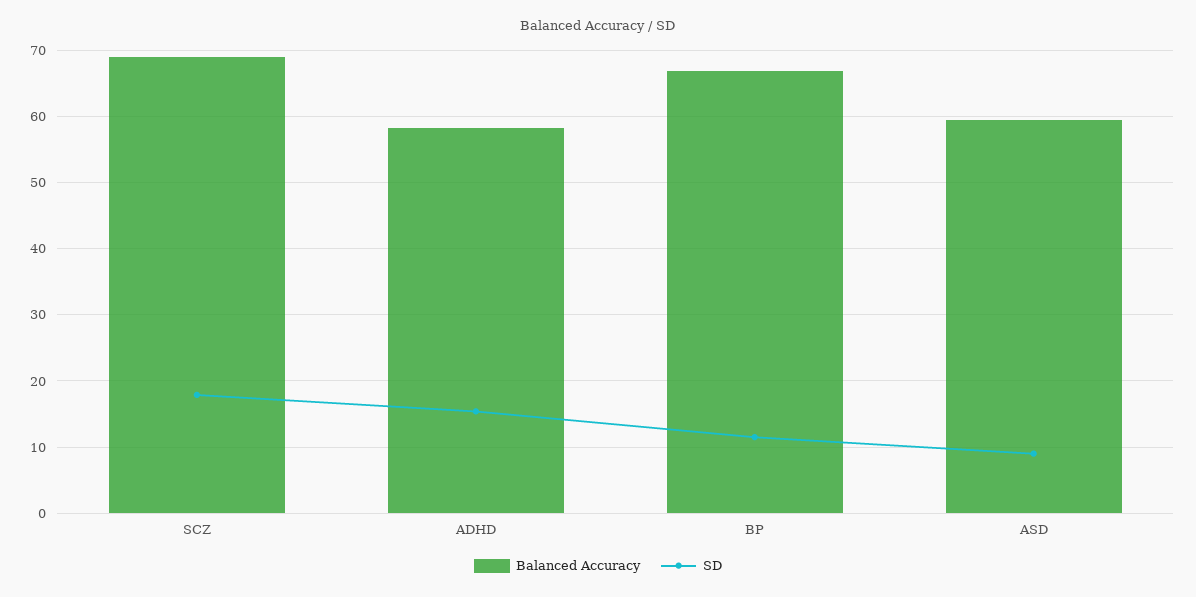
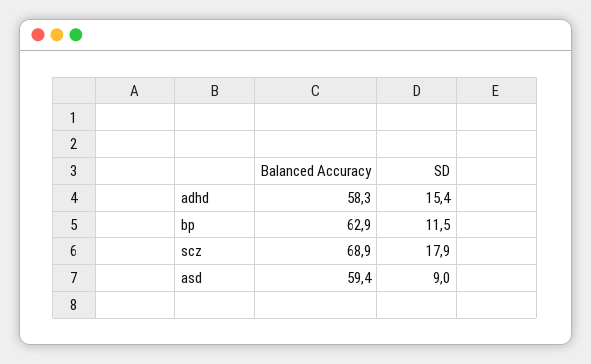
  {
    "Balanced Accuracy": {
      "SCZ": 68.9,
      "ADHD": 58.3,
-     "BP": 67,
+     "BP": 62.9,
      "ASD": 59.4
    },
    "SD": {
      "SCZ": 17.9,
      "ADHD": 15.4,
      "BP": 11.5,
      "ASD": 9
    }
  }

